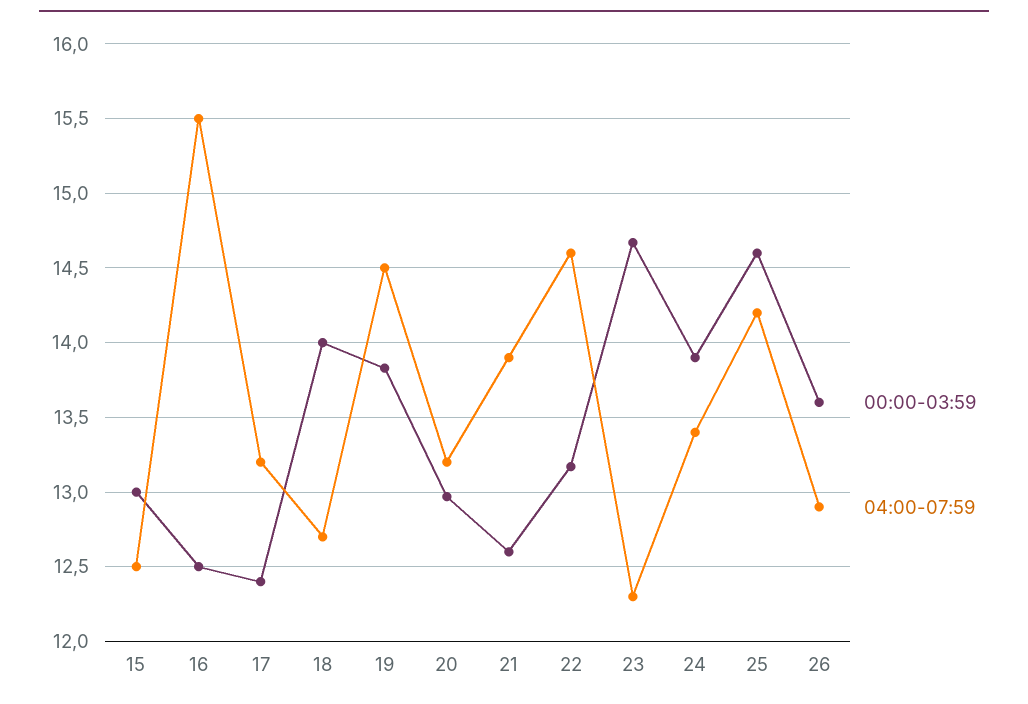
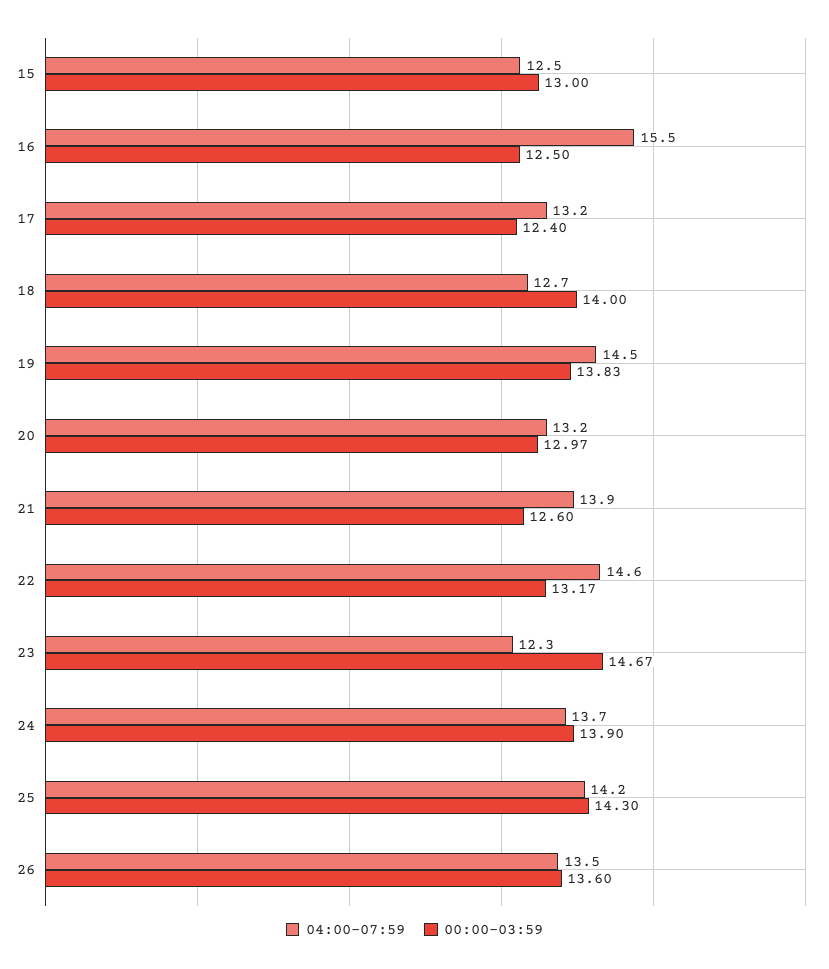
  {
    "00:00-03:59": {
      "15": 13,
      "16": 12.5,
      "17": 12.4,
      "18": 14,
      "19": 13.83,
      "20": 12.97,
      "21": 12.6,
      "22": 13.17,
      "23": 14.67,
      "24": 13.9,
-     "25": 14.6,
+     "25": 14.3,
      "26": 13.6
    },
    "04:00-07:59": {
      "15": 12.5,
      "16": 15.5,
      "17": 13.2,
      "18": 12.7,
      "19": 14.5,
      "20": 13.2,
      "21": 13.9,
      "22": 14.6,
      "23": 12.3,
-     "24": 13.4,
+     "24": 13.7,
      "25": 14.2,
-     "26": 12.9
+     "26": 13.5
    }
  }

